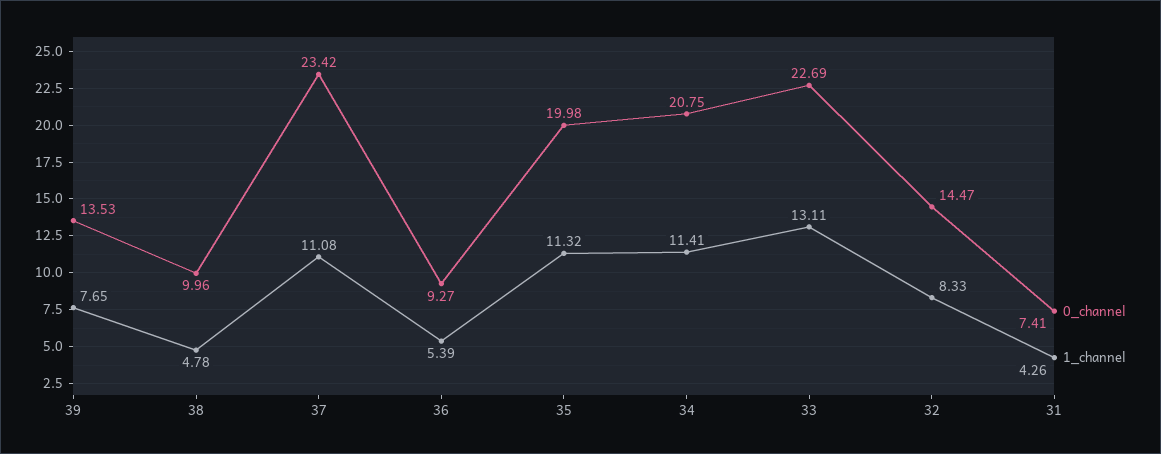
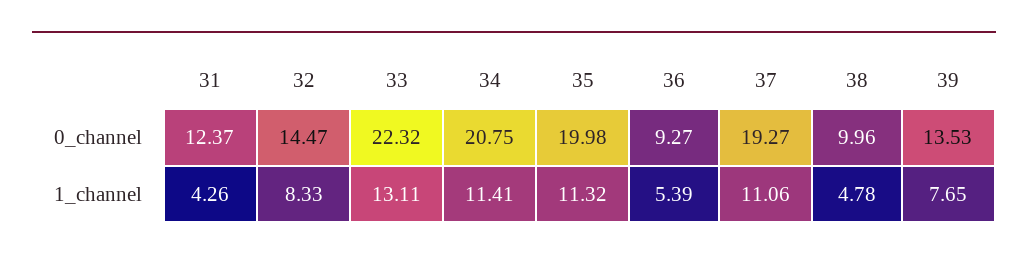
  {
    "0_channel": {
      "39": 13.53,
      "38": 9.96,
-     "37": 23.42,
+     "37": 19.27,
      "36": 9.27,
      "35": 19.98,
      "34": 20.75,
-     "33": 22.69,
+     "33": 22.32,
      "32": 14.47,
-     "31": 7.41
+     "31": 12.37
    },
    "1_channel": {
      "39": 7.65,
      "38": 4.78,
-     "37": 11.08,
+     "37": 11.06,
      "36": 5.39,
      "35": 11.32,
      "34": 11.41,
      "33": 13.11,
      "32": 8.33,
      "31": 4.26
    }
  }

